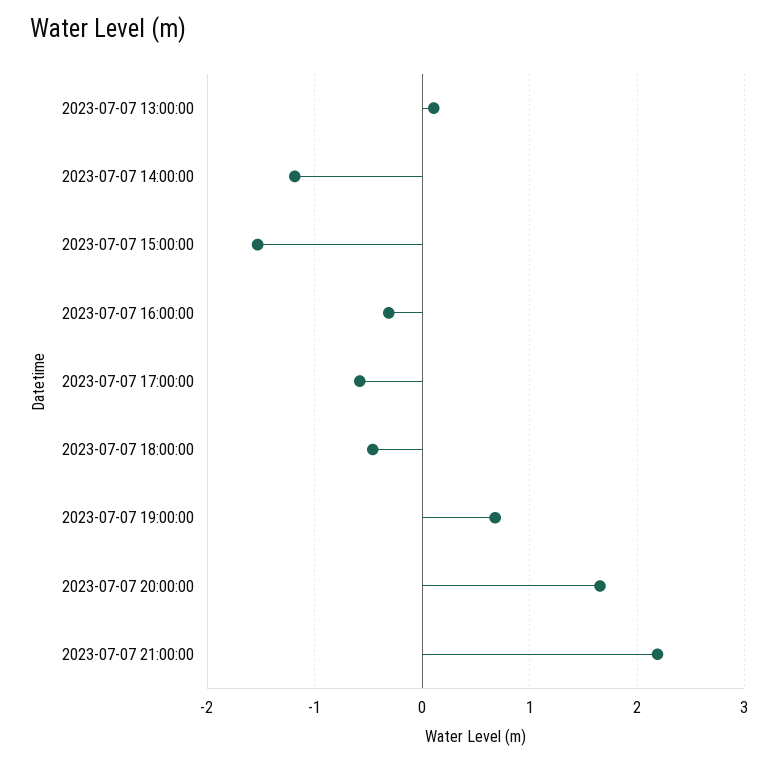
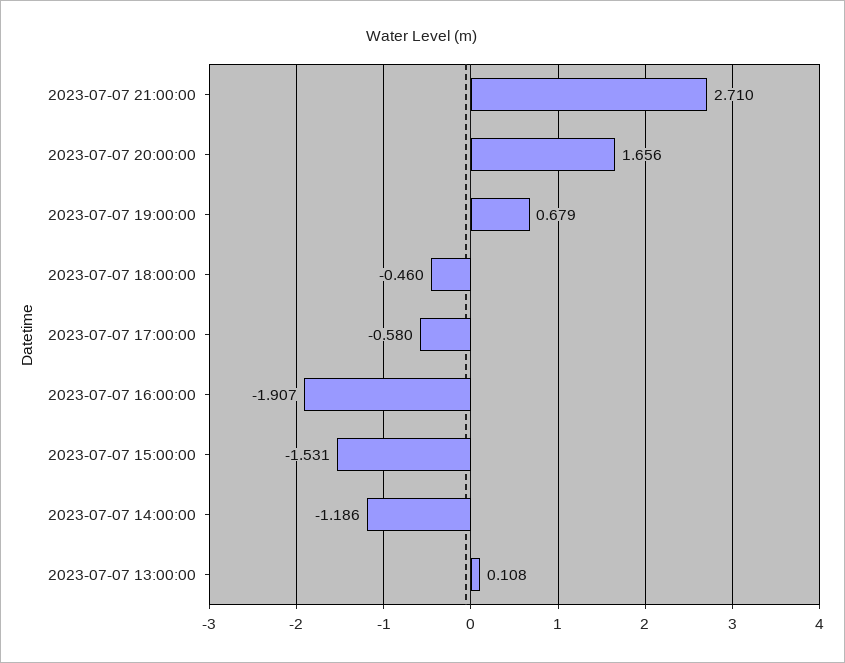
  {
    "2023-07-07 13:00:00": 0.108,
    "2023-07-07 14:00:00": -1.186,
    "2023-07-07 15:00:00": -1.531,
-   "2023-07-07 16:00:00": -0.3,
+   "2023-07-07 16:00:00": -1.907,
    "2023-07-07 17:00:00": -0.58,
    "2023-07-07 18:00:00": -0.46,
    "2023-07-07 19:00:00": 0.679,
    "2023-07-07 20:00:00": 1.656,
-   "2023-07-07 21:00:00": 2.2
+   "2023-07-07 21:00:00": 2.71
  }

